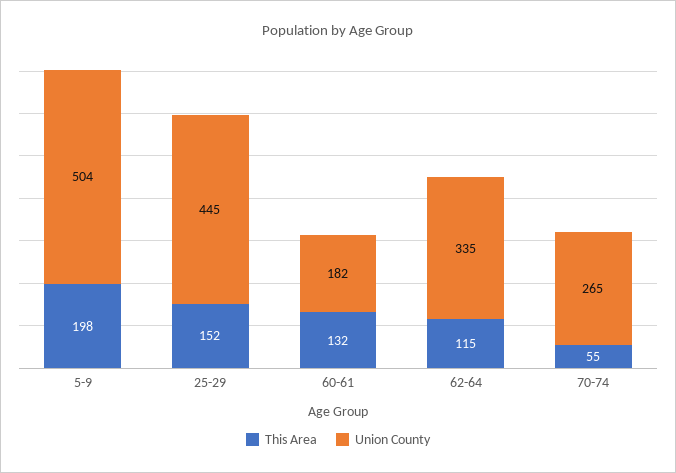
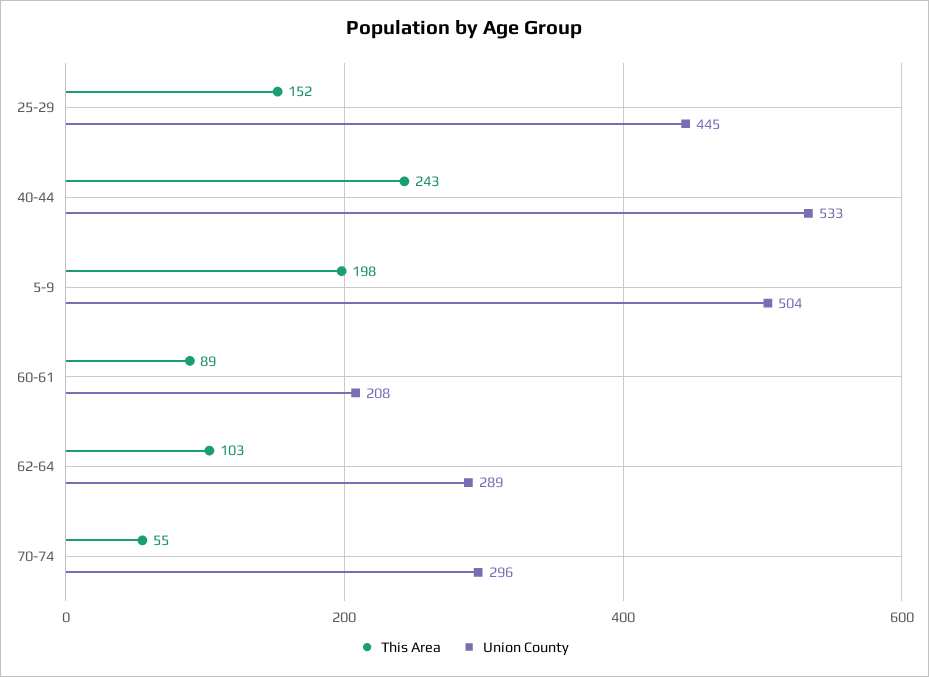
  {
    "This Area": {
      "5-9": 198,
      "25-29": 152,
-     "60-61": 132,
+     "60-61": 89,
-     "62-64": 115,
+     "62-64": 103,
-     "70-74": 55
+     "70-74": 55,
+     "40-44": 243
    },
    "Union County": {
      "5-9": 504,
      "25-29": 445,
-     "60-61": 182,
+     "60-61": 208,
-     "62-64": 335,
+     "62-64": 289,
-     "70-74": 265
+     "70-74": 296,
+     "40-44": 533
    }
  }

